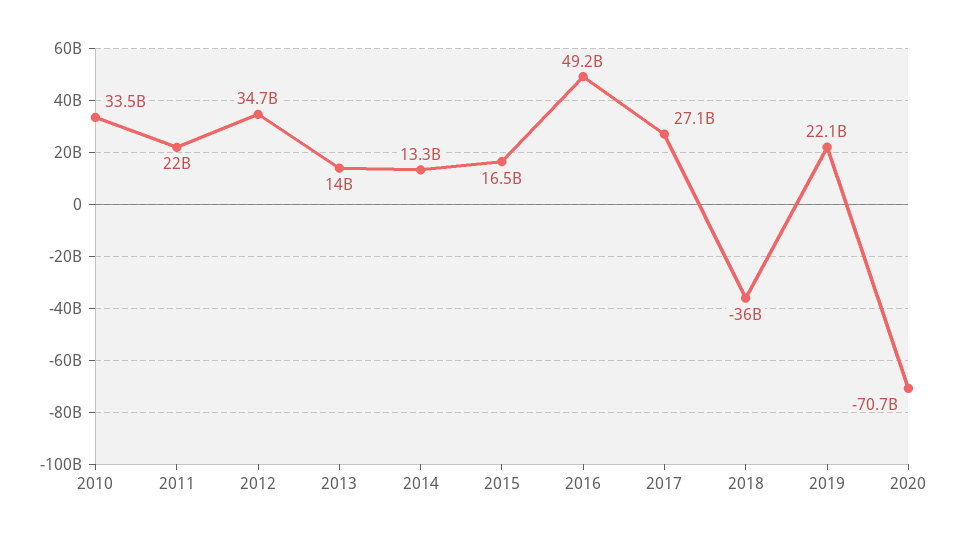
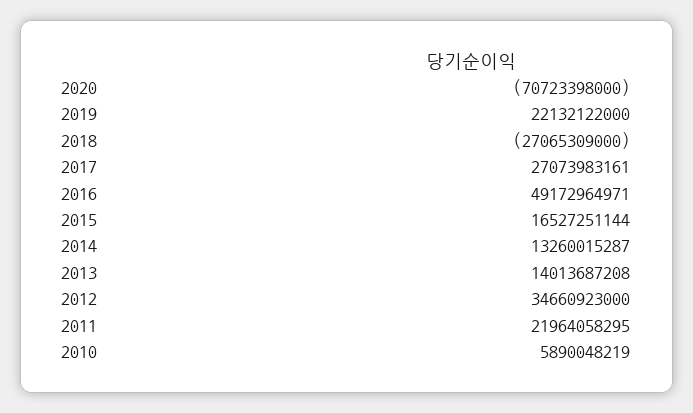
  {
-   "2010": 33500000000,
+   "2010": 5890048219,
    "2011": 21964058295,
    "2012": 34660923000,
    "2013": 14013687208,
    "2014": 13260015287,
    "2015": 16527251144,
    "2016": 49172964971,
    "2017": 27073983161,
-   "2018": -36000000000,
+   "2018": -27065309000,
    "2019": 22132122000,
    "2020": -70723398000
  }

